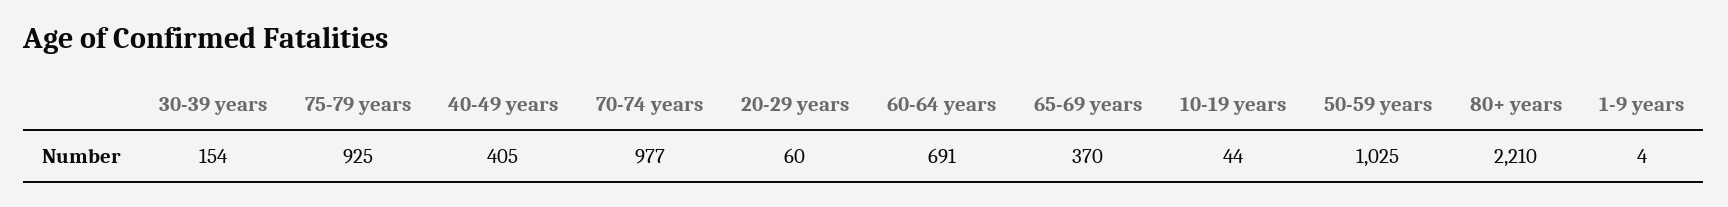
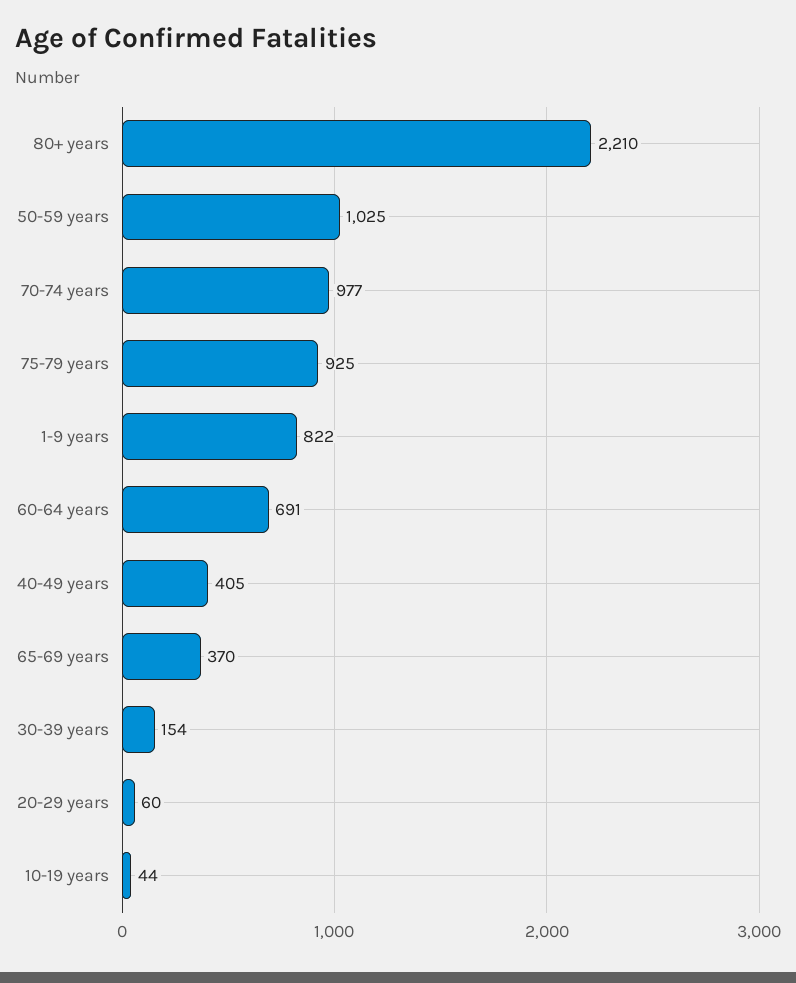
  {
    "30-39 years": 154,
    "75-79 years": 925,
    "40-49 years": 405,
    "70-74 years": 977,
    "20-29 years": 60,
    "60-64 years": 691,
    "65-69 years": 370,
    "10-19 years": 44,
    "50-59 years": 1025,
    "80+ years": 2210,
-   "1-9 years": 4
+   "1-9 years": 822
  }

